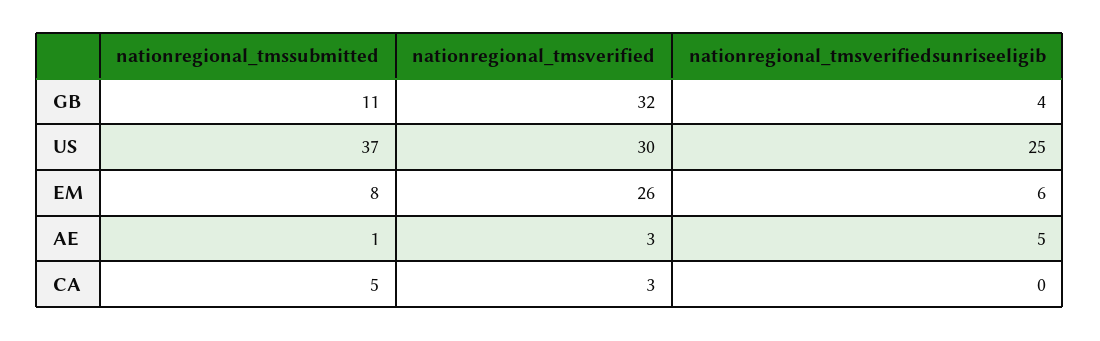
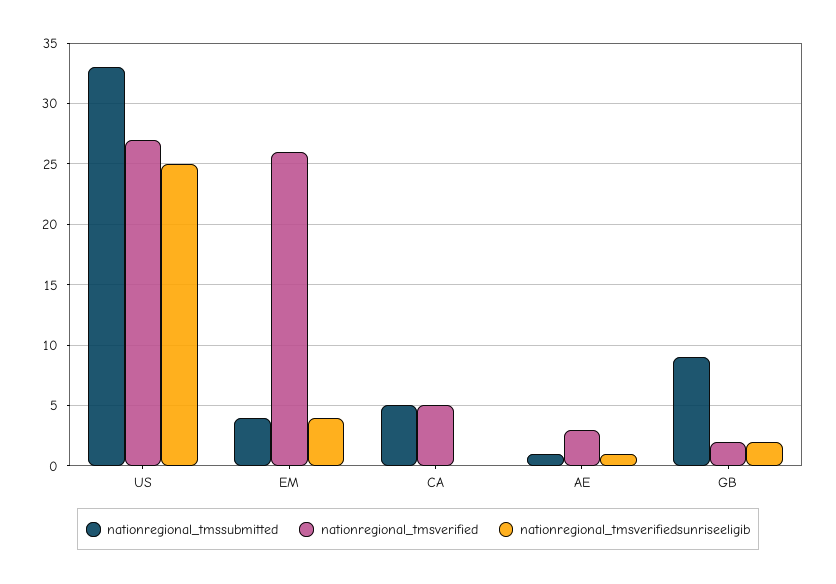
  {
    "nationregional_tmssubmitted": {
-     "GB": 11,
+     "GB": 9,
-     "US": 37,
+     "US": 33,
-     "EM": 8,
+     "EM": 4,
      "AE": 1,
      "CA": 5
    },
    "nationregional_tmsverified": {
-     "GB": 32,
+     "GB": 2,
-     "US": 30,
+     "US": 27,
      "EM": 26,
      "AE": 3,
-     "CA": 3
+     "CA": 5
    },
    "nationregional_tmsverifiedsunriseeligib": {
-     "GB": 4,
+     "GB": 2,
      "US": 25,
-     "EM": 6,
+     "EM": 4,
-     "AE": 5,
+     "AE": 1,
      "CA": 0
    }
  }

